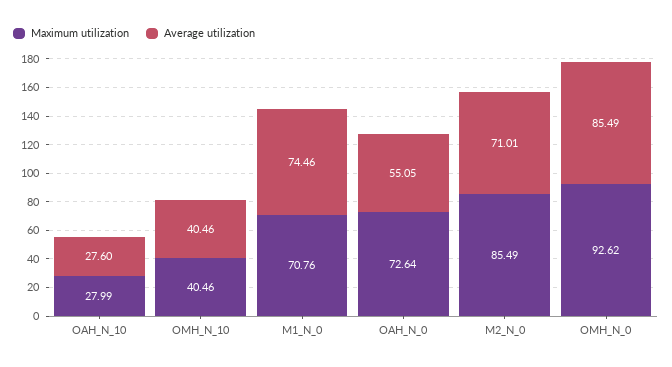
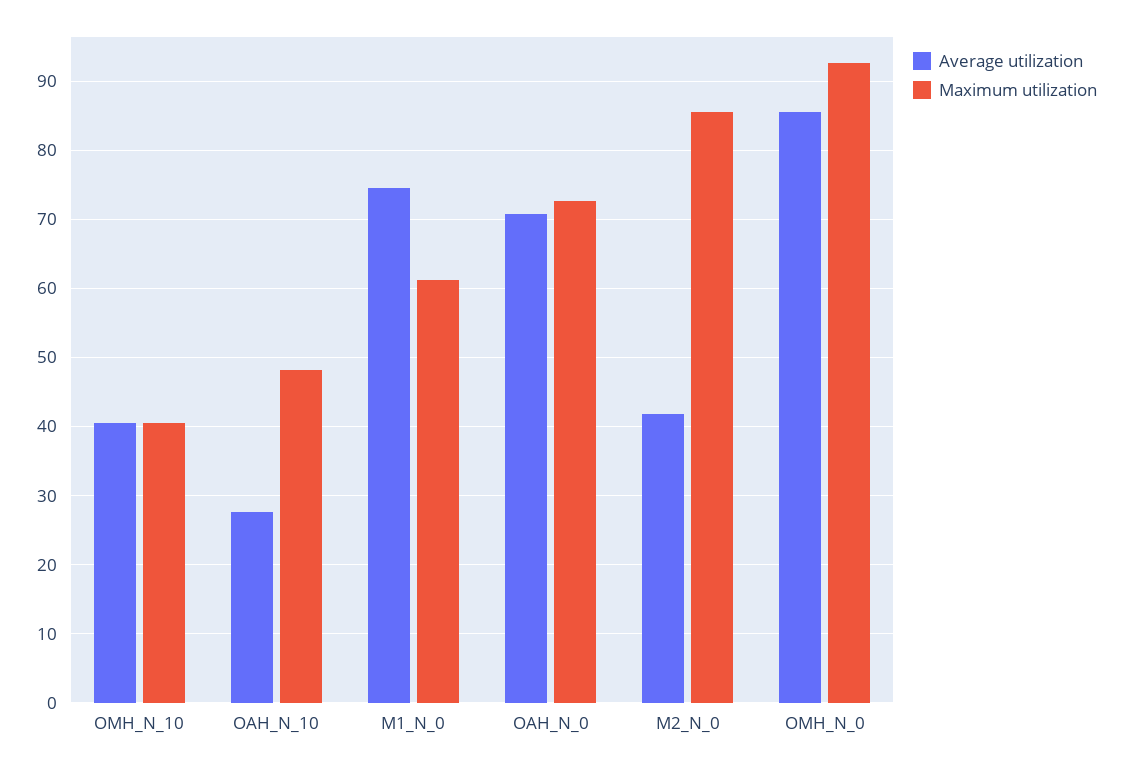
  {
    "Maximum utilization": {
-     "OAH_N_10": 27.99,
+     "OAH_N_10": 48,
      "OMH_N_10": 40.46,
-     "M1_N_0": 70.76,
+     "M1_N_0": 61,
      "OAH_N_0": 72.64,
      "M2_N_0": 85.49,
      "OMH_N_0": 92.62
    },
    "Average utilization": {
      "OAH_N_10": 27.6,
      "OMH_N_10": 40.46,
      "M1_N_0": 74.46,
-     "OAH_N_0": 55.05,
+     "OAH_N_0": 71,
-     "M2_N_0": 71.01,
+     "M2_N_0": 42,
      "OMH_N_0": 85.49
    }
  }

